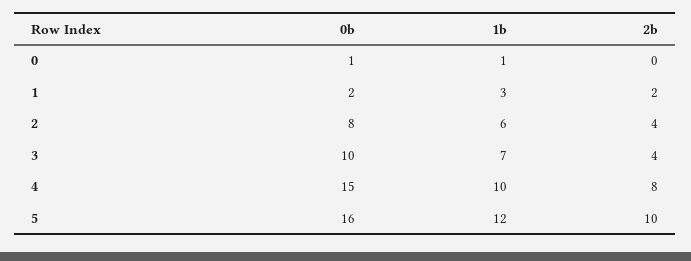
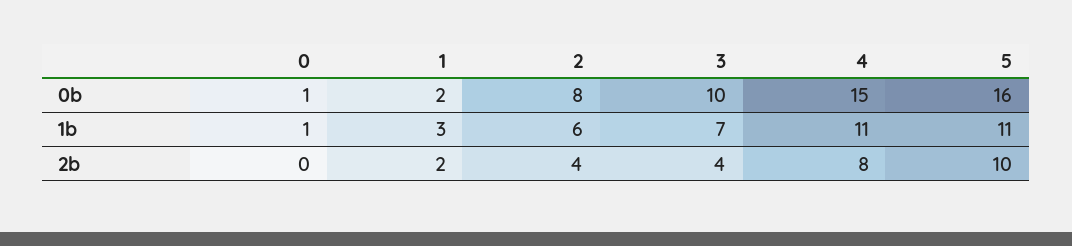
  {
    "0b": {
      "0": 1,
      "1": 2,
      "2": 8,
      "3": 10,
      "4": 15,
      "5": 16
    },
    "1b": {
      "0": 1,
      "1": 3,
      "2": 6,
      "3": 7,
-     "4": 10,
+     "4": 11,
-     "5": 12
+     "5": 11
    },
    "2b": {
      "0": 0,
      "1": 2,
      "2": 4,
      "3": 4,
      "4": 8,
      "5": 10
    }
  }

